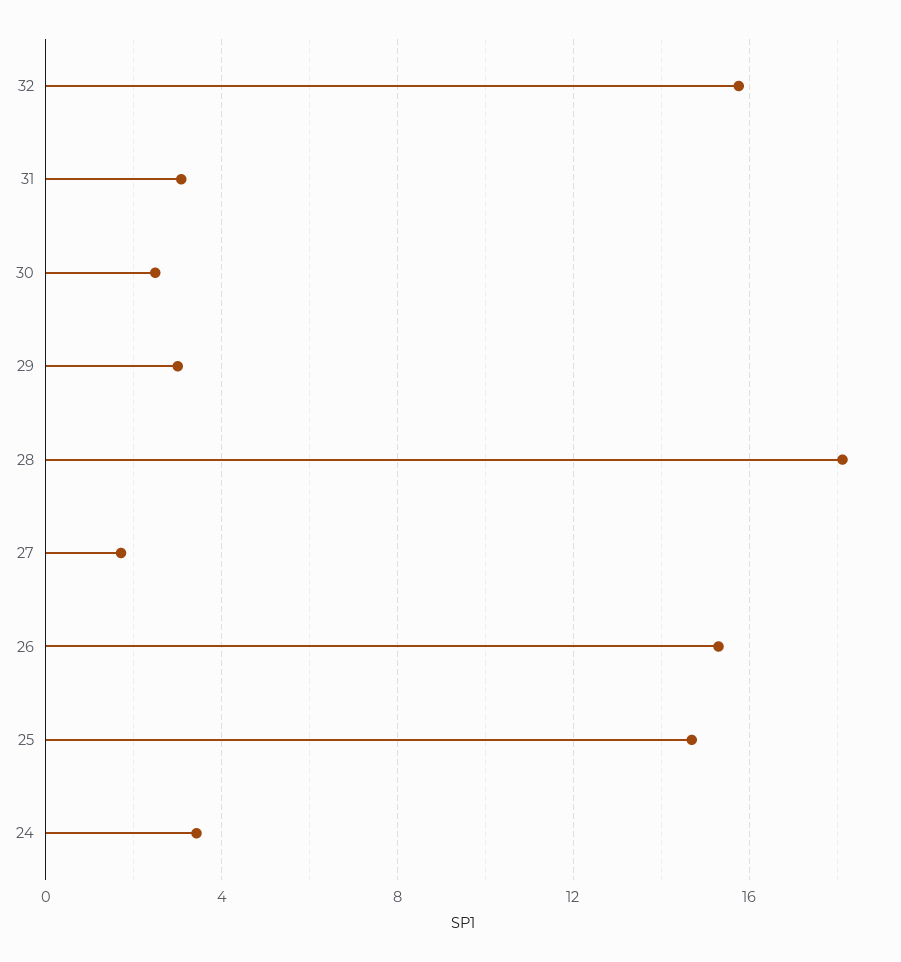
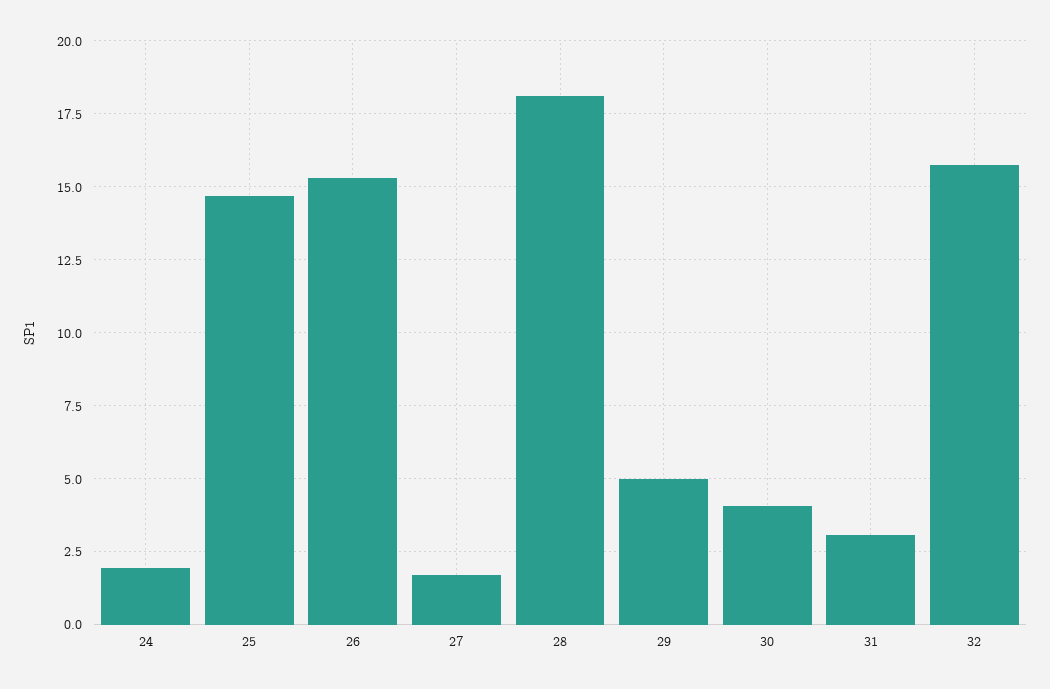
  {
    "32": 15.75,
    "31": 3,
-   "30": 2.5,
+   "30": 4,
-   "29": 3,
+   "29": 5,
    "28": 18,
    "27": 1.75,
    "26": 15.25,
    "25": 14.75,
-   "24": 3.5
+   "24": 2
  }

